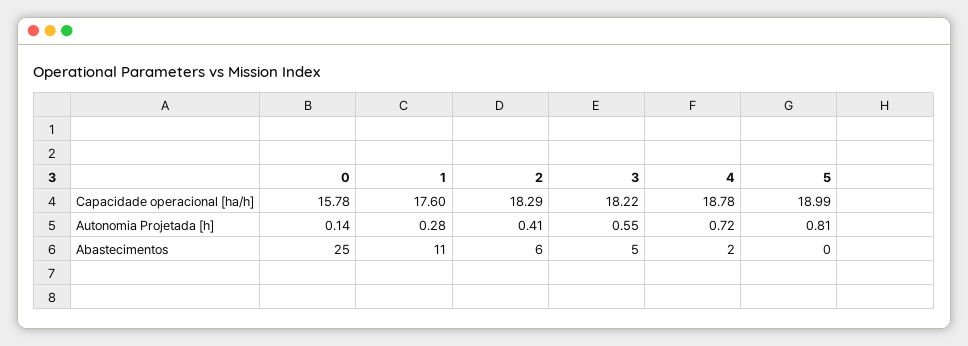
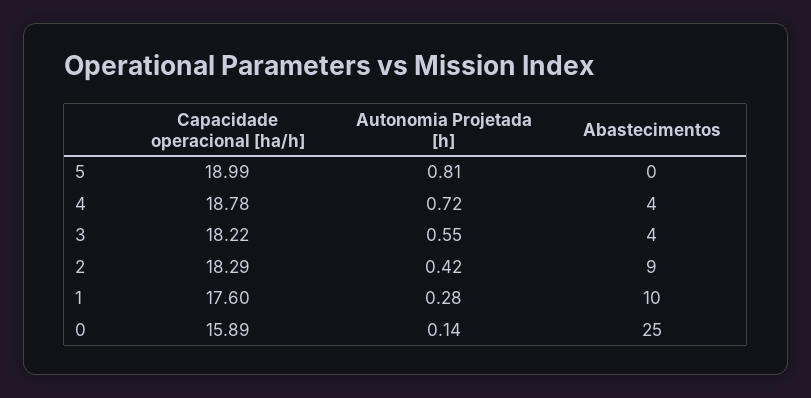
  {
    "0": {
-     "Capacidade operacional [ha/h]": 15.78,
+     "Capacidade operacional [ha/h]": 15.89,
      "Autonomia Projetada [h]": 0.14,
      "Abastecimentos": 25
    },
    "1": {
      "Capacidade operacional [ha/h]": 17.6,
      "Autonomia Projetada [h]": 0.28,
-     "Abastecimentos": 11
+     "Abastecimentos": 10
    },
    "2": {
      "Capacidade operacional [ha/h]": 18.29,
-     "Autonomia Projetada [h]": 0.41,
+     "Autonomia Projetada [h]": 0.42,
-     "Abastecimentos": 6
+     "Abastecimentos": 9
    },
    "3": {
      "Capacidade operacional [ha/h]": 18.22,
      "Autonomia Projetada [h]": 0.55,
-     "Abastecimentos": 5
+     "Abastecimentos": 4
    },
    "4": {
      "Capacidade operacional [ha/h]": 18.78,
      "Autonomia Projetada [h]": 0.72,
-     "Abastecimentos": 2
+     "Abastecimentos": 4
    },
    "5": {
      "Capacidade operacional [ha/h]": 18.99,
      "Autonomia Projetada [h]": 0.81,
      "Abastecimentos": 0
    }
  }

